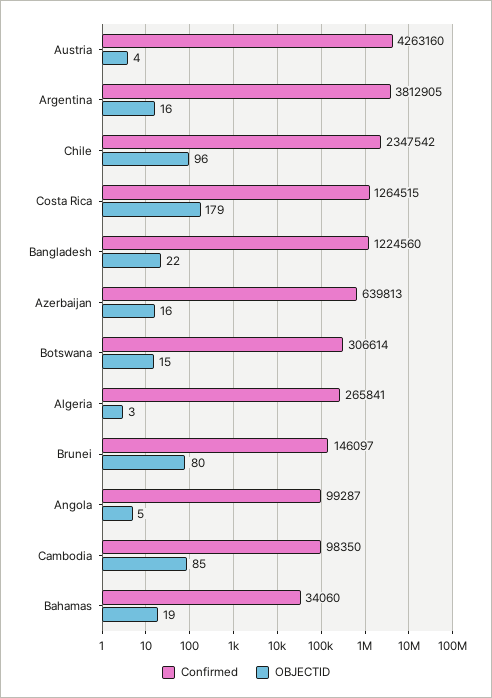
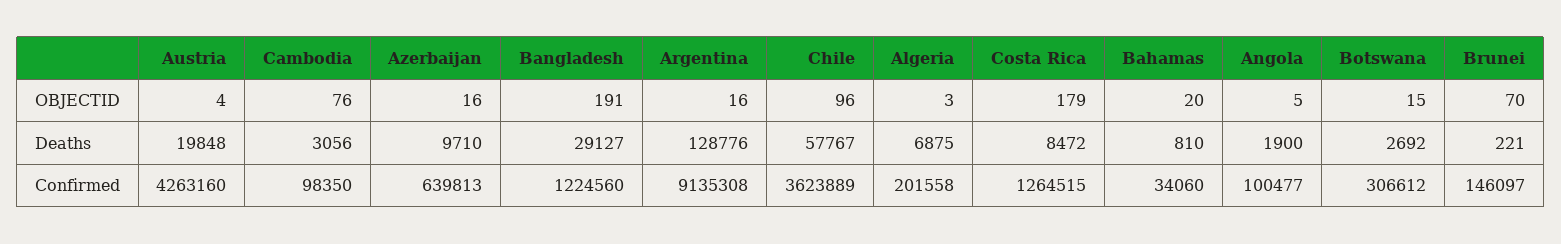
  {
    "Confirmed": {
      "Austria": 4263160,
-     "Argentina": 3812905,
+     "Argentina": 9135308,
-     "Chile": 2347542,
+     "Chile": 3623889,
      "Costa Rica": 1264515,
      "Bangladesh": 1224560,
      "Azerbaijan": 639813,
-     "Botswana": 306614,
+     "Botswana": 306612,
-     "Algeria": 265841,
+     "Algeria": 201558,
      "Brunei": 146097,
-     "Angola": 99287,
+     "Angola": 100477,
      "Cambodia": 98350,
      "Bahamas": 34060
    },
    "OBJECTID": {
      "Austria": 4,
      "Argentina": 16,
      "Chile": 96,
      "Costa Rica": 179,
-     "Bangladesh": 22,
+     "Bangladesh": 191,
      "Azerbaijan": 16,
      "Botswana": 15,
      "Algeria": 3,
-     "Brunei": 80,
+     "Brunei": 70,
      "Angola": 5,
-     "Cambodia": 85,
+     "Cambodia": 76,
-     "Bahamas": 19
+     "Bahamas": 20
-   }
+   },
+   "Deaths": {
+     "Austria": 19848,
+     "Cambodia": 3056,
+     "Azerbaijan": 9710,
+     "Bangladesh": 29127,
+     "Argentina": 128776,
+     "Chile": 57767,
+     "Algeria": 6875,
+     "Costa Rica": 8472,
+     "Bahamas": 810,
+     "Angola": 1900,
+     "Botswana": 2692,
+     "Brunei": 221
+   }
  }

